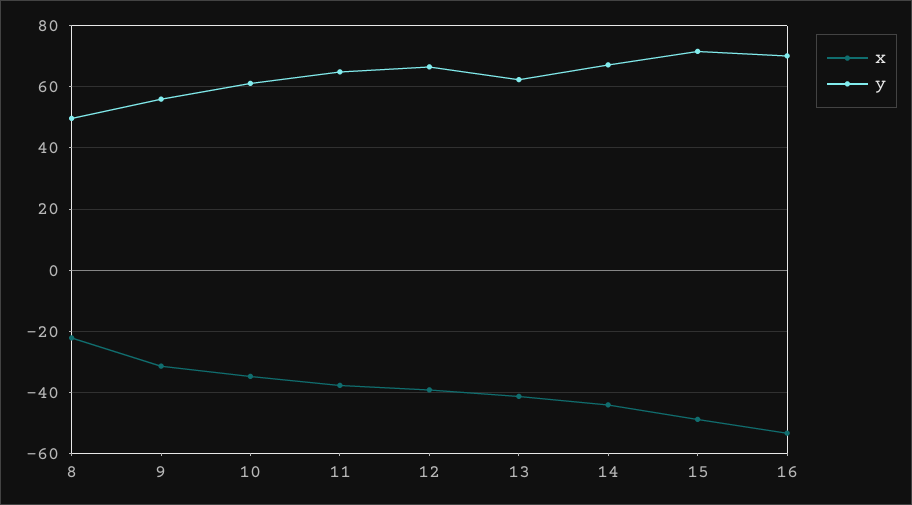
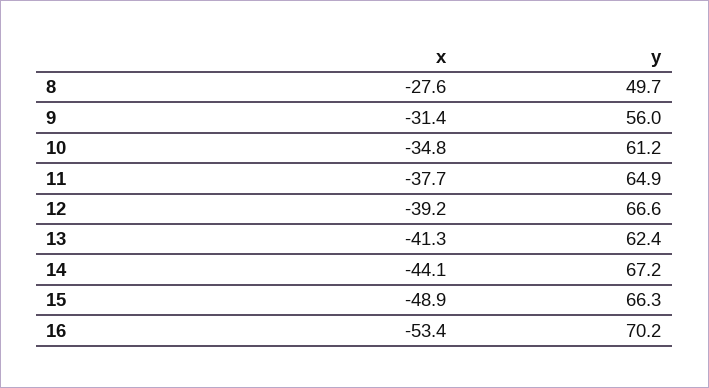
  {
    "x": {
-     "8": -22,
+     "8": -27.6,
      "9": -31.4,
      "10": -34.8,
      "11": -37.7,
      "12": -39.2,
      "13": -41.3,
      "14": -44.1,
      "15": -48.9,
      "16": -53.4
    },
    "y": {
      "8": 49.7,
      "9": 56,
      "10": 61.2,
      "11": 64.9,
      "12": 66.6,
      "13": 62.4,
      "14": 67.2,
-     "15": 72,
+     "15": 66.3,
      "16": 70.2
    }
  }

